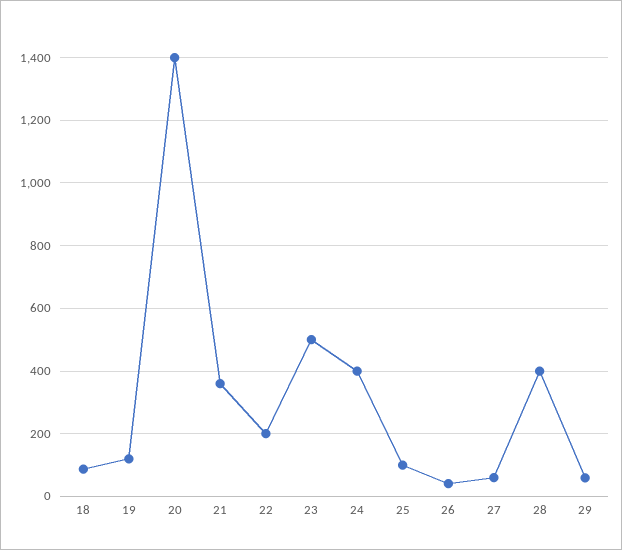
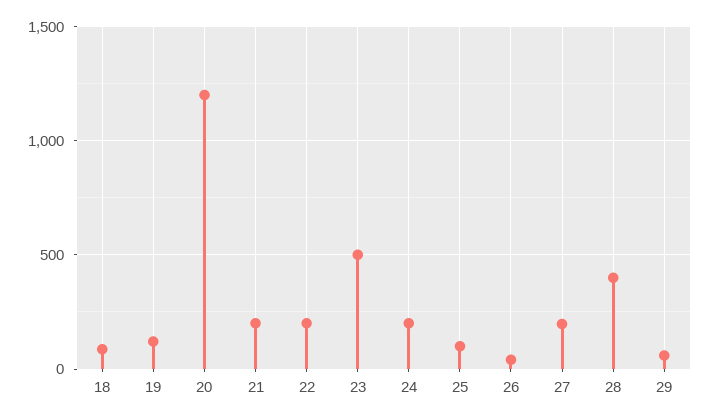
  {
    "18": 80,
    "19": 120,
-   "20": 1400,
+   "20": 1200,
-   "21": 360,
+   "21": 200,
    "22": 200,
    "23": 500,
-   "24": 400,
+   "24": 200,
    "25": 100,
    "26": 40,
-   "27": 60,
+   "27": 200,
    "28": 400,
    "29": 60
  }

